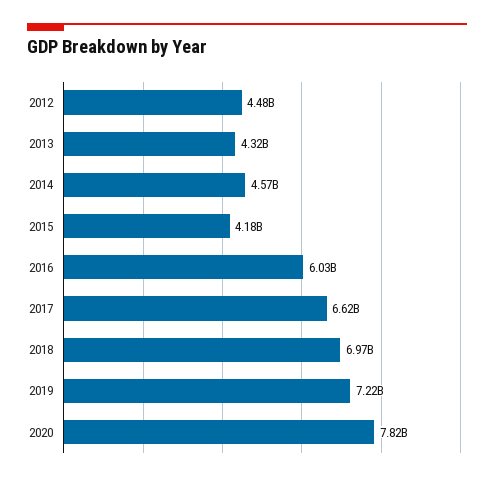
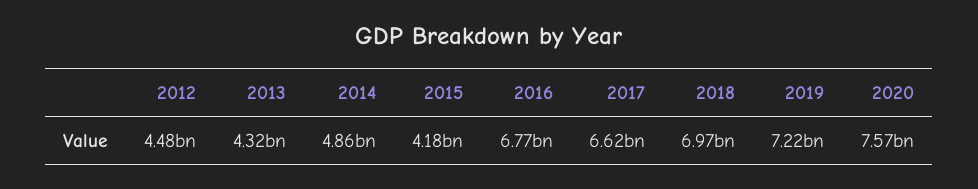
  {
    "2012": 4480000000,
    "2013": 4320000000,
-   "2014": 4570000000,
+   "2014": 4860000000,
    "2015": 4180000000,
-   "2016": 6030000000,
+   "2016": 6770000000,
    "2017": 6620000000,
    "2018": 6970000000,
    "2019": 7220000000,
-   "2020": 7820000000
+   "2020": 7570000000
  }

